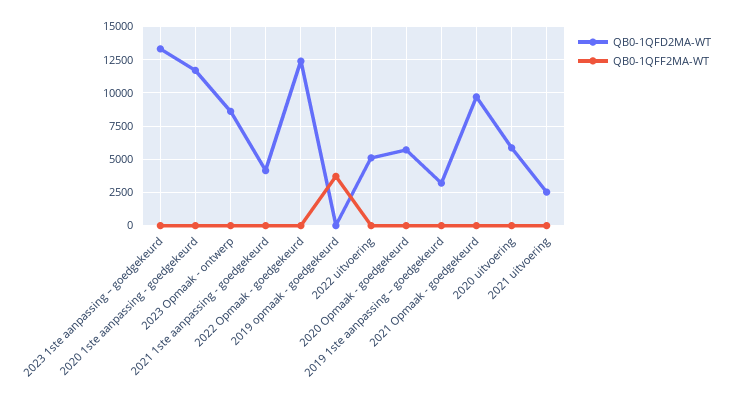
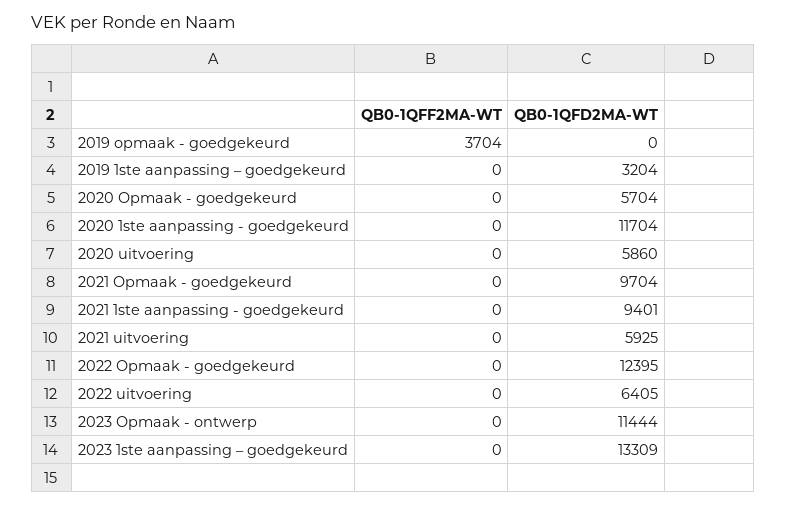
  {
    "QB0-1QFD2MA-WT": {
      "2023 1ste aanpassing – goedgekeurd": 13309,
      "2020 1ste aanpassing - goedgekeurd": 11704,
-     "2023 Opmaak - ontwerp": 8500,
+     "2023 Opmaak - ontwerp": 11444,
-     "2021 1ste aanpassing - goedgekeurd": 4000,
+     "2021 1ste aanpassing - goedgekeurd": 9401,
      "2022 Opmaak - goedgekeurd": 12395,
      "2019 opmaak - goedgekeurd": 0,
-     "2022 uitvoering": 5000,
+     "2022 uitvoering": 6405,
      "2020 Opmaak - goedgekeurd": 5704,
      "2019 1ste aanpassing – goedgekeurd": 3204,
      "2021 Opmaak - goedgekeurd": 9704,
      "2020 uitvoering": 5860,
-     "2021 uitvoering": 2500
+     "2021 uitvoering": 5925
    },
    "QB0-1QFF2MA-WT": {
      "2023 1ste aanpassing – goedgekeurd": 0,
      "2020 1ste aanpassing - goedgekeurd": 0,
      "2023 Opmaak - ontwerp": 0,
      "2021 1ste aanpassing - goedgekeurd": 0,
      "2022 Opmaak - goedgekeurd": 0,
      "2019 opmaak - goedgekeurd": 3704,
      "2022 uitvoering": 0,
      "2020 Opmaak - goedgekeurd": 0,
      "2019 1ste aanpassing – goedgekeurd": 0,
      "2021 Opmaak - goedgekeurd": 0,
      "2020 uitvoering": 0,
      "2021 uitvoering": 0
    }
  }

